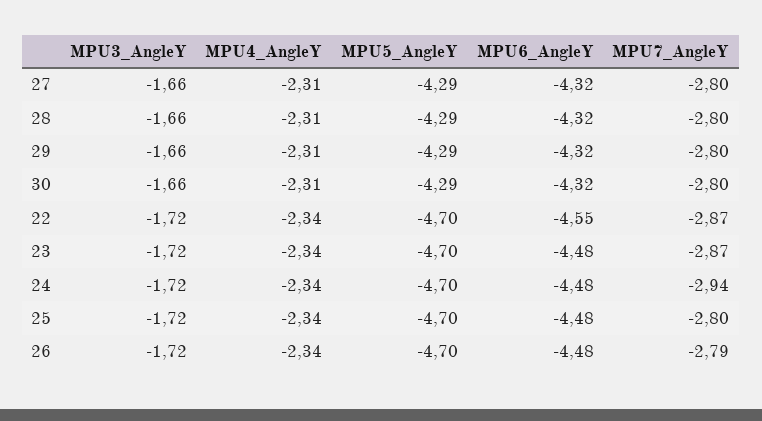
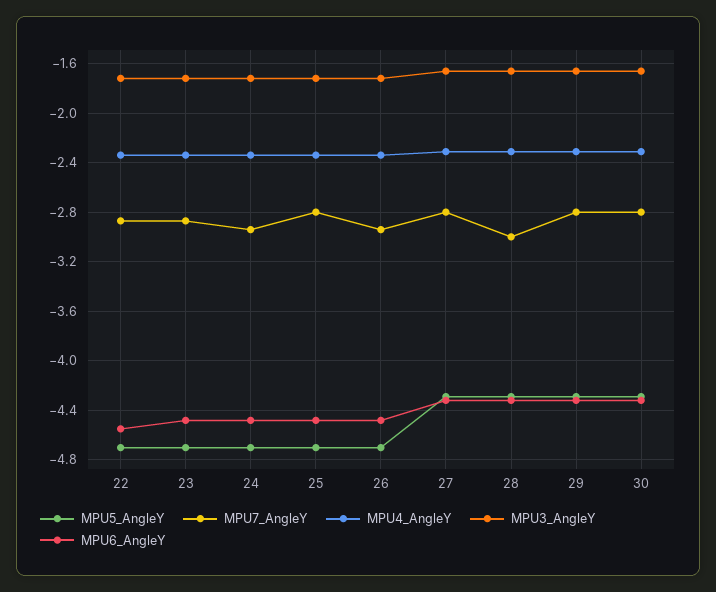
  {
    "MPU3_AngleY": {
      "27": -1.66,
      "28": -1.66,
      "29": -1.66,
      "30": -1.66,
      "22": -1.72,
      "23": -1.72,
      "24": -1.72,
      "25": -1.72,
      "26": -1.72
    },
    "MPU4_AngleY": {
      "27": -2.31,
      "28": -2.31,
      "29": -2.31,
      "30": -2.31,
      "22": -2.34,
      "23": -2.34,
      "24": -2.34,
      "25": -2.34,
      "26": -2.34
    },
    "MPU5_AngleY": {
      "27": -4.29,
      "28": -4.29,
      "29": -4.29,
      "30": -4.29,
      "22": -4.7,
      "23": -4.7,
      "24": -4.7,
      "25": -4.7,
      "26": -4.7
    },
    "MPU6_AngleY": {
      "27": -4.32,
      "28": -4.32,
      "29": -4.32,
      "30": -4.32,
      "22": -4.55,
      "23": -4.48,
      "24": -4.48,
      "25": -4.48,
      "26": -4.48
    },
    "MPU7_AngleY": {
      "27": -2.8,
-     "28": -2.8,
+     "28": -3,
      "29": -2.8,
      "30": -2.8,
      "22": -2.87,
      "23": -2.87,
      "24": -2.94,
      "25": -2.8,
-     "26": -2.79
+     "26": -2.95
    }
  }

